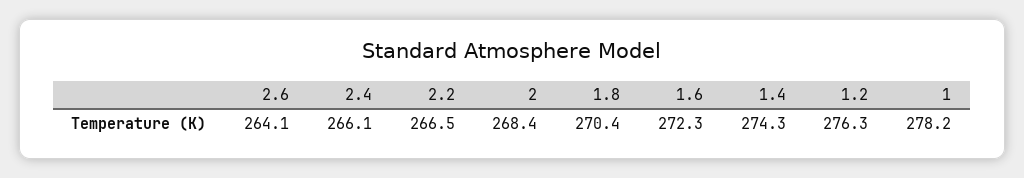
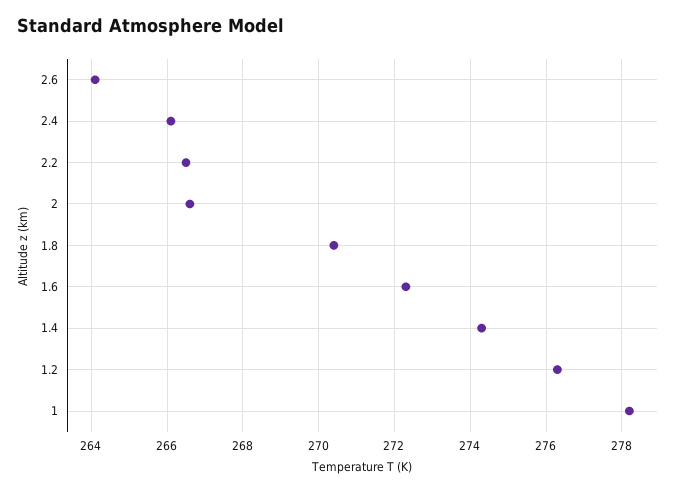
  {
    "2.6": 264.1,
    "2.4": 266.1,
    "2.2": 266.5,
-   "2": 268.4,
+   "2": 266.5,
    "1.8": 270.4,
    "1.6": 272.3,
    "1.4": 274.3,
    "1.2": 276.3,
    "1": 278.2
  }

